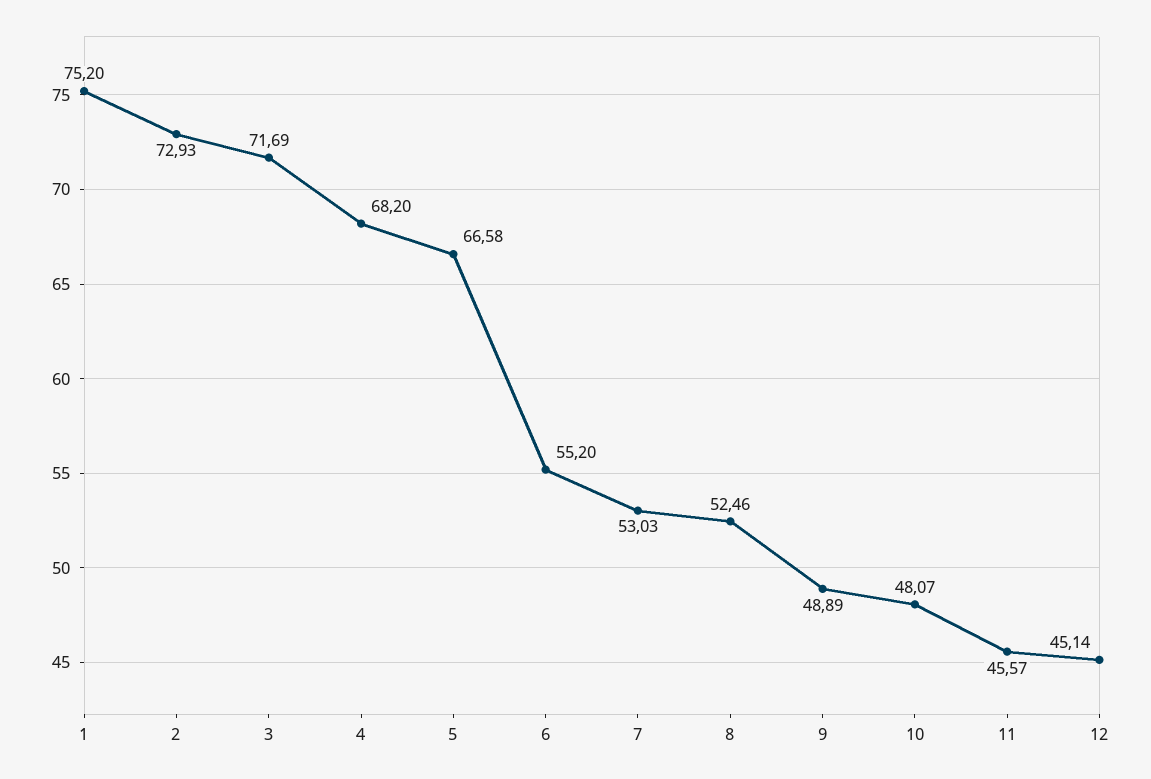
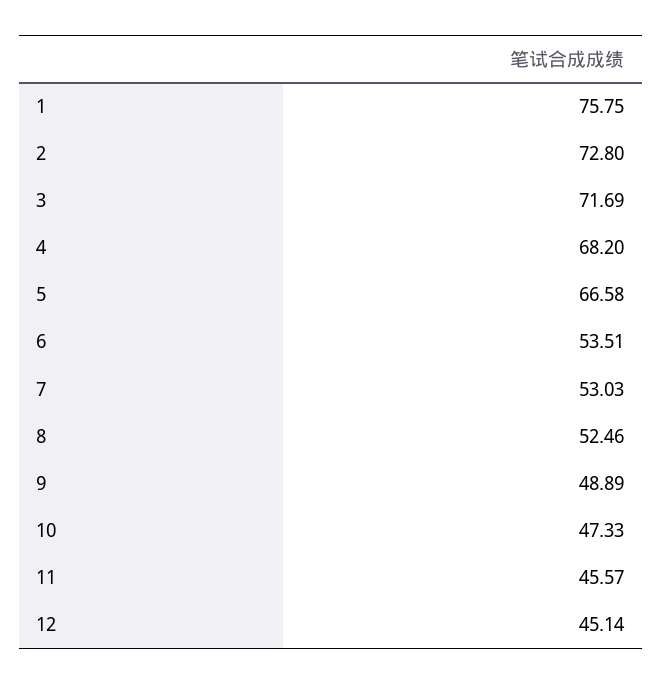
  {
-   "1": 75.2,
+   "1": 75.75,
-   "2": 72.93,
+   "2": 72.8,
    "3": 71.69,
    "4": 68.2,
    "5": 66.58,
-   "6": 55.2,
+   "6": 53.51,
    "7": 53.03,
    "8": 52.46,
    "9": 48.89,
-   "10": 48.07,
+   "10": 47.33,
    "11": 45.57,
    "12": 45.14
  }

